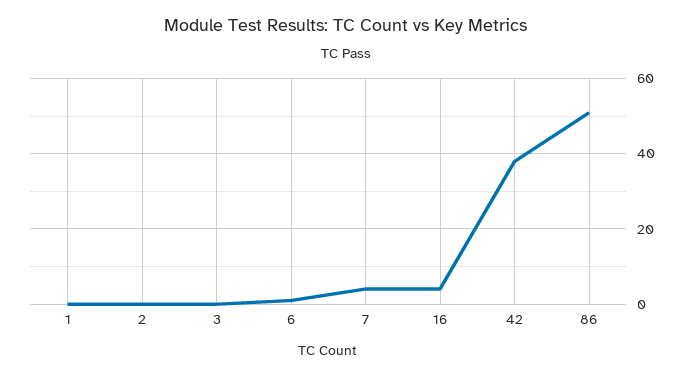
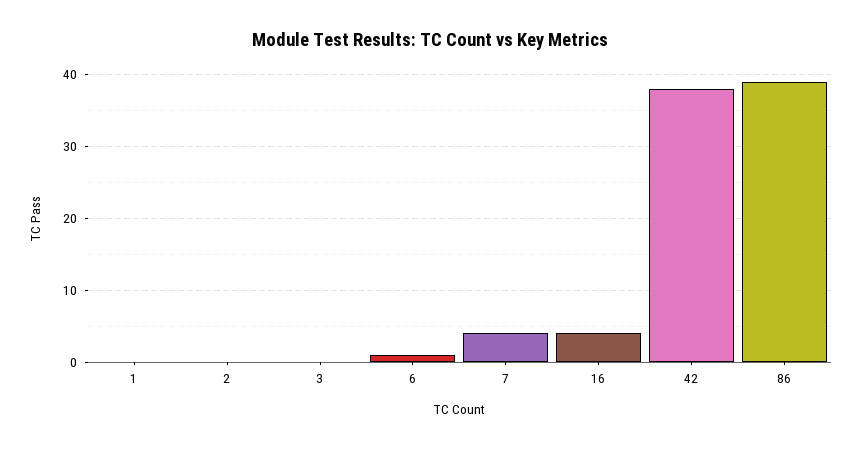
  {
    "1": 0,
    "2": 0,
    "3": 0,
    "6": 1,
    "7": 4,
    "16": 4,
    "42": 38,
-   "86": 50
+   "86": 39
  }

